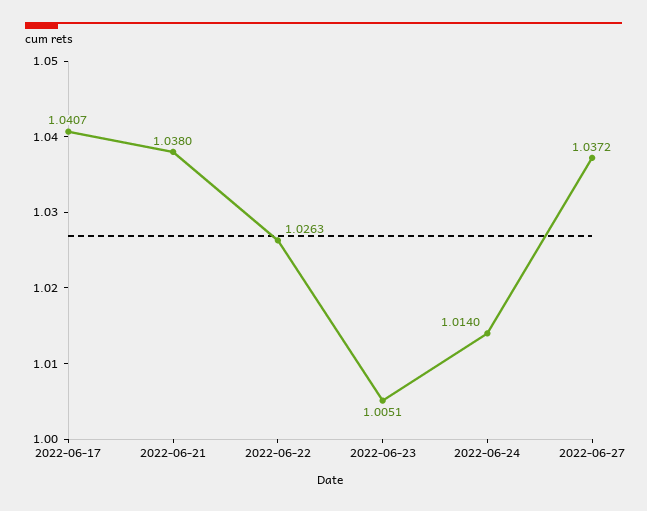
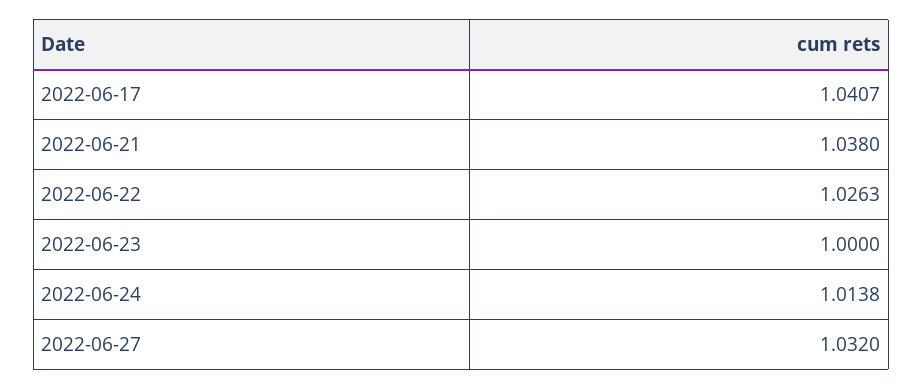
  {
    "2022-06-17": 1.0407,
    "2022-06-21": 1.038,
    "2022-06-22": 1.0263,
-   "2022-06-23": 1.0051,
+   "2022-06-23": 1,
-   "2022-06-24": 1.014,
+   "2022-06-24": 1.0138,
-   "2022-06-27": 1.0372
+   "2022-06-27": 1.032
  }

